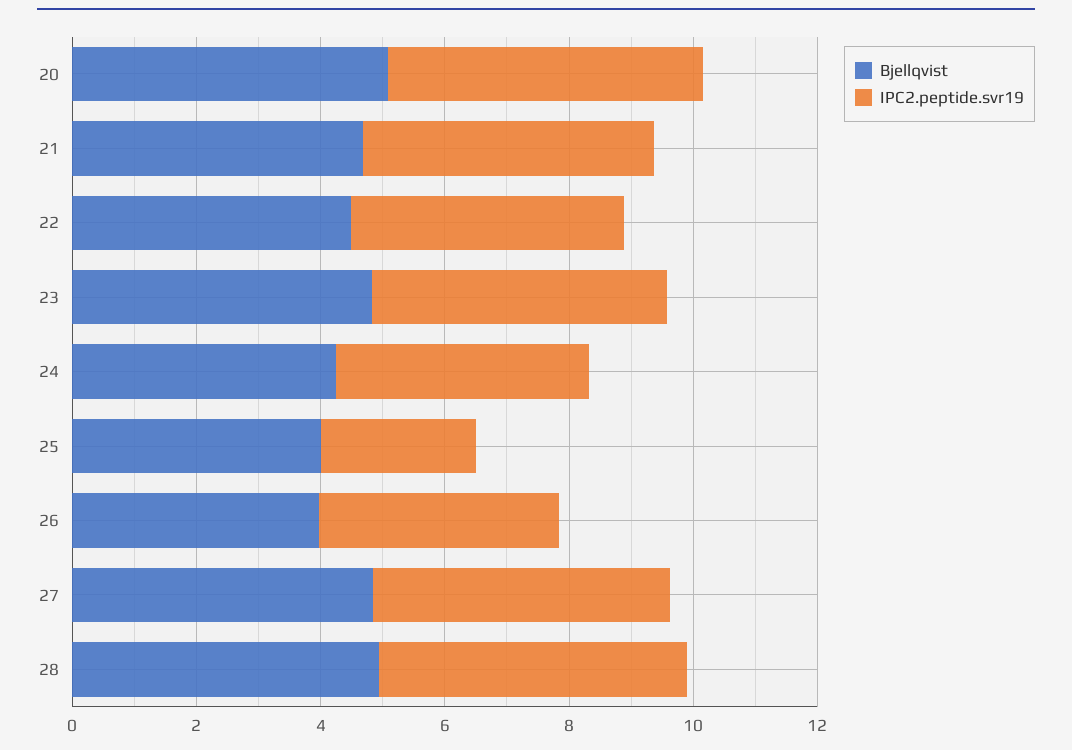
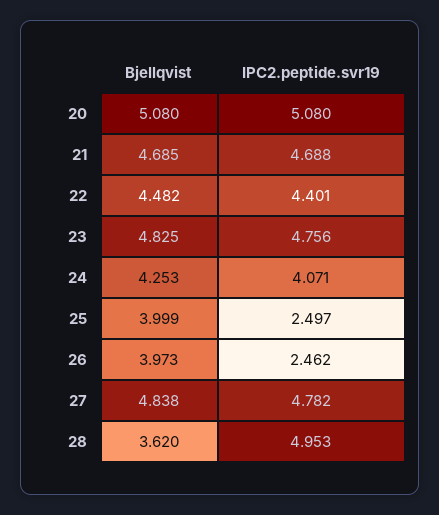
  {
    "Bjellqvist": {
      "20": 5.08,
      "21": 4.685,
      "22": 4.482,
      "23": 4.825,
      "24": 4.253,
      "25": 3.999,
      "26": 3.973,
      "27": 4.838,
-     "28": 5
+     "28": 3.62
    },
    "IPC2.peptide.svr19": {
      "20": 5.08,
      "21": 4.688,
      "22": 4.401,
      "23": 4.756,
      "24": 4.071,
      "25": 2.497,
-     "26": 4,
+     "26": 2.462,
      "27": 4.782,
      "28": 4.953
    }
  }

